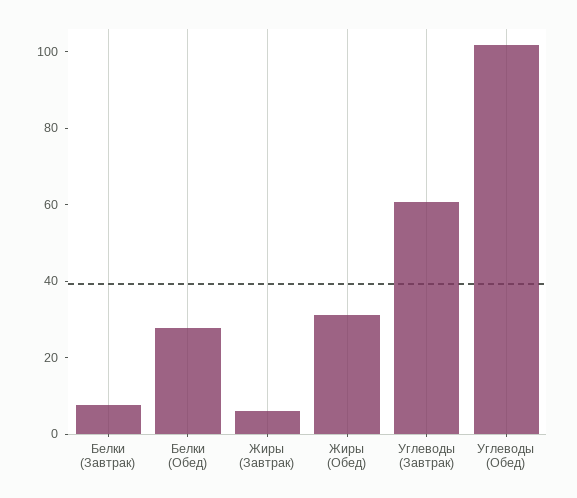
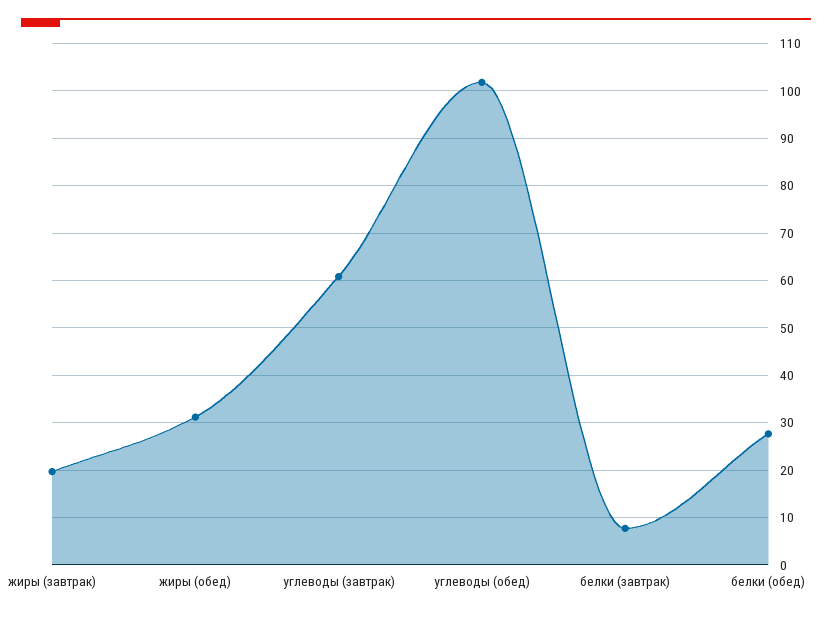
  {
    "Белки (Завтрак)": 8,
    "Белки (Обед)": 28,
-   "Жиры (Завтрак)": 5,
+   "Жиры (Завтрак)": 20,
    "Жиры (Обед)": 32,
    "Углеводы (Завтрак)": 60,
    "Углеводы (Обед)": 102
  }

